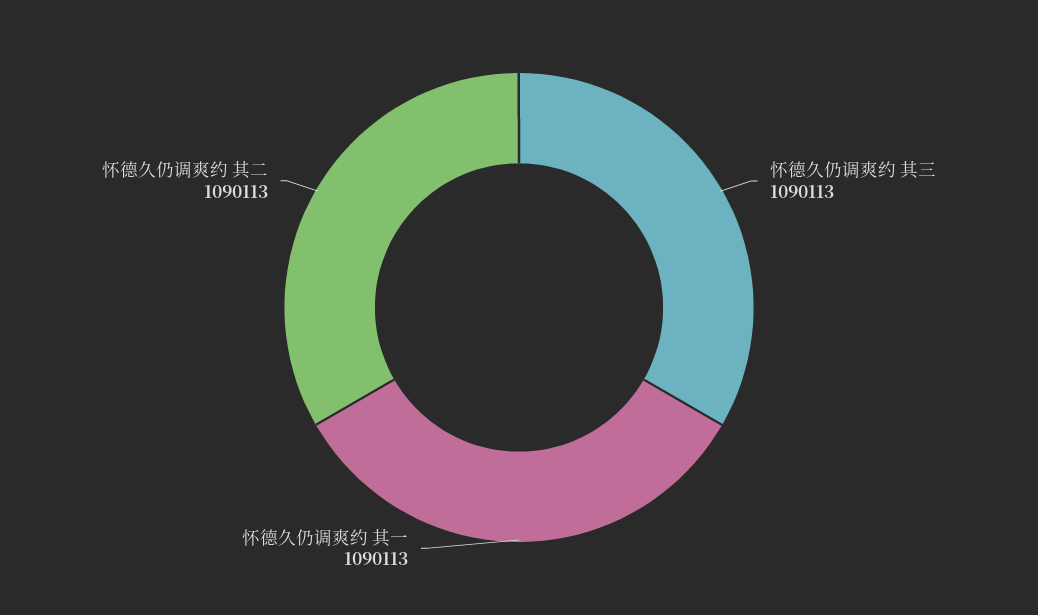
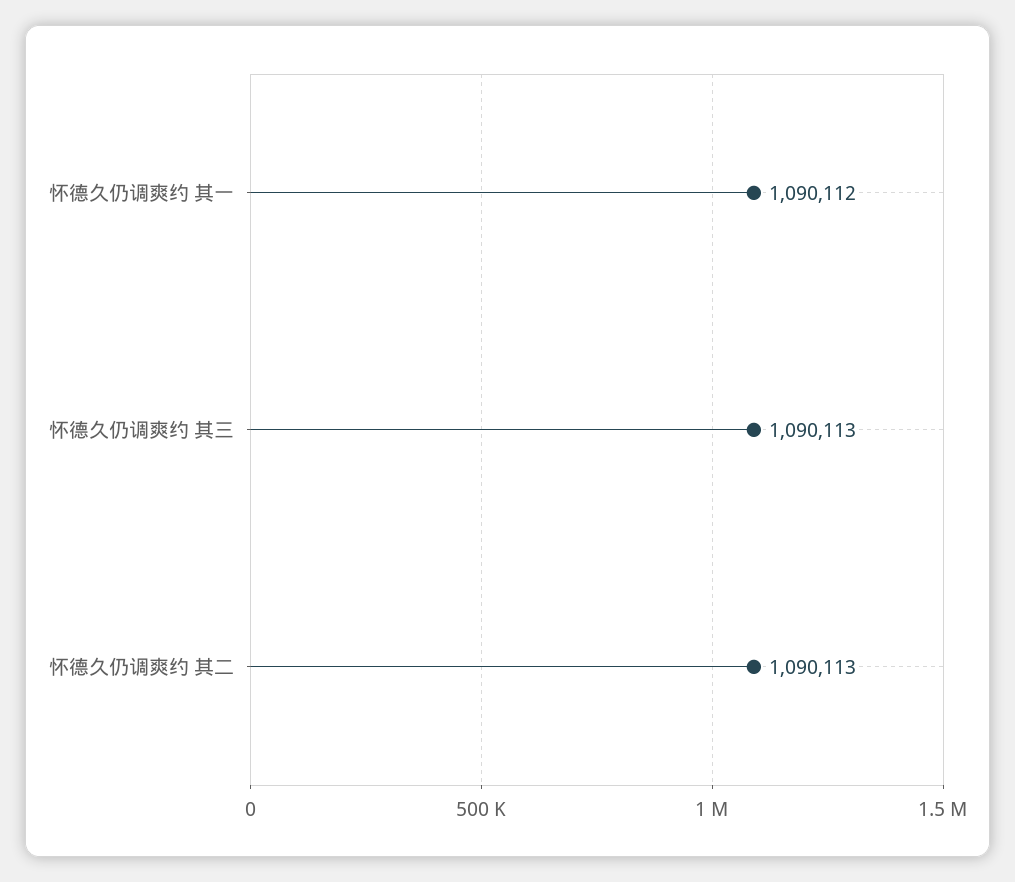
  {
    "怀德久仍调爽约 其三": 1090113,
-   "怀德久仍调爽约 其一": 1090113,
+   "怀德久仍调爽约 其一": 1090112,
    "怀德久仍调爽约 其二": 1090113
  }

